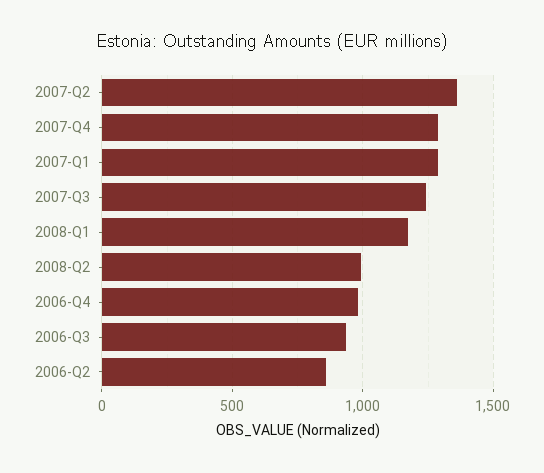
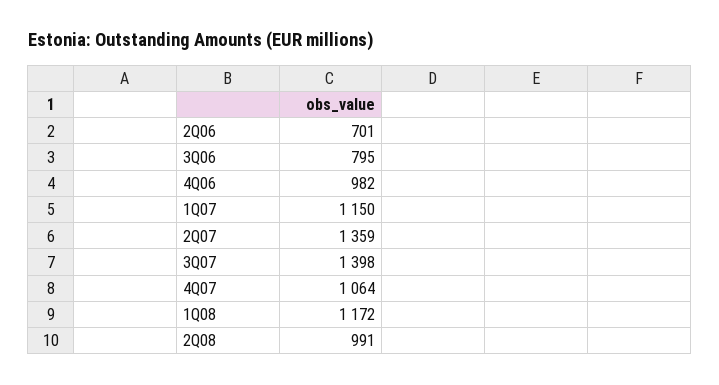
  {
    "2007-Q2": 1359,
-   "2007-Q4": 1300,
+   "2007-Q4": 1064,
-   "2007-Q1": 1300,
+   "2007-Q1": 1150,
-   "2007-Q3": 1250,
+   "2007-Q3": 1398,
    "2008-Q1": 1172,
    "2008-Q2": 991,
    "2006-Q4": 982,
-   "2006-Q3": 950,
+   "2006-Q3": 795,
-   "2006-Q2": 850
+   "2006-Q2": 701
  }

